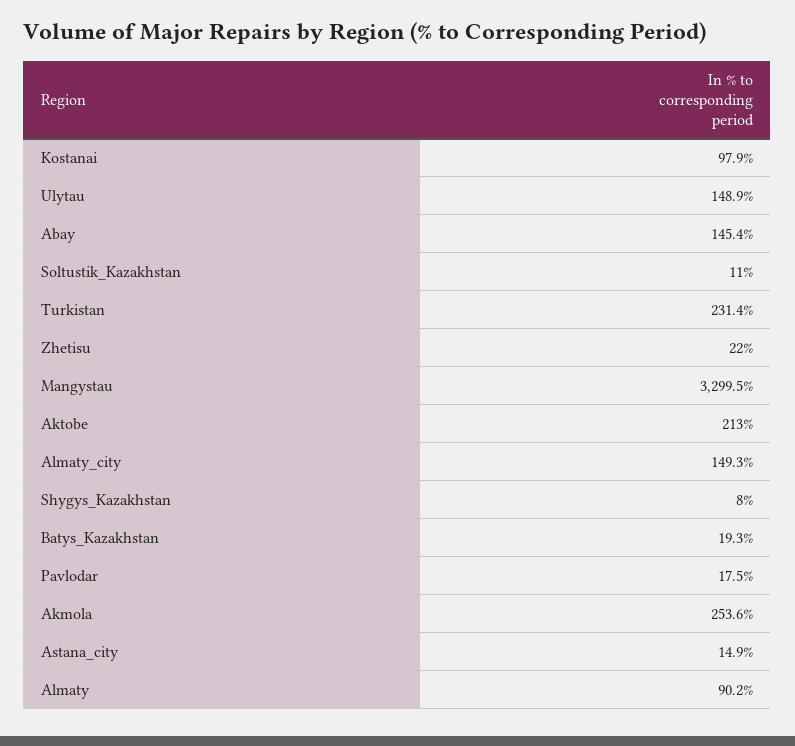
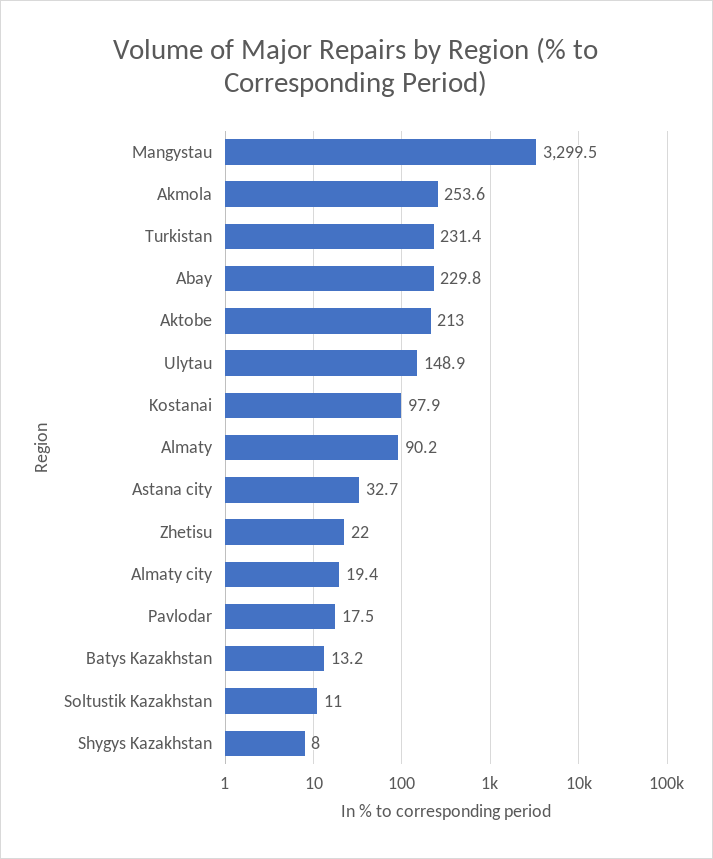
  {
    "Kostanai": 97.9,
    "Ulytau": 148.9,
-   "Abay": 145.4,
+   "Abay": 229.8,
    "Soltustik_Kazakhstan": 11,
    "Turkistan": 231.4,
    "Zhetisu": 22,
    "Mangystau": 3299.5,
    "Aktobe": 213,
-   "Almaty_city": 149.3,
+   "Almaty_city": 19.4,
    "Shygys_Kazakhstan": 8,
-   "Batys_Kazakhstan": 19.3,
+   "Batys_Kazakhstan": 13.2,
    "Pavlodar": 17.5,
    "Akmola": 253.6,
-   "Astana_city": 14.9,
+   "Astana_city": 32.7,
    "Almaty": 90.2
  }

